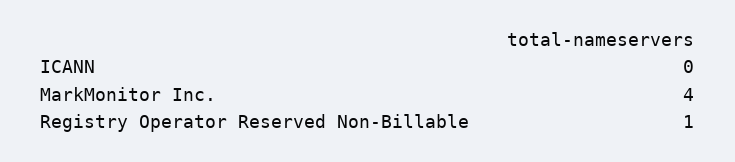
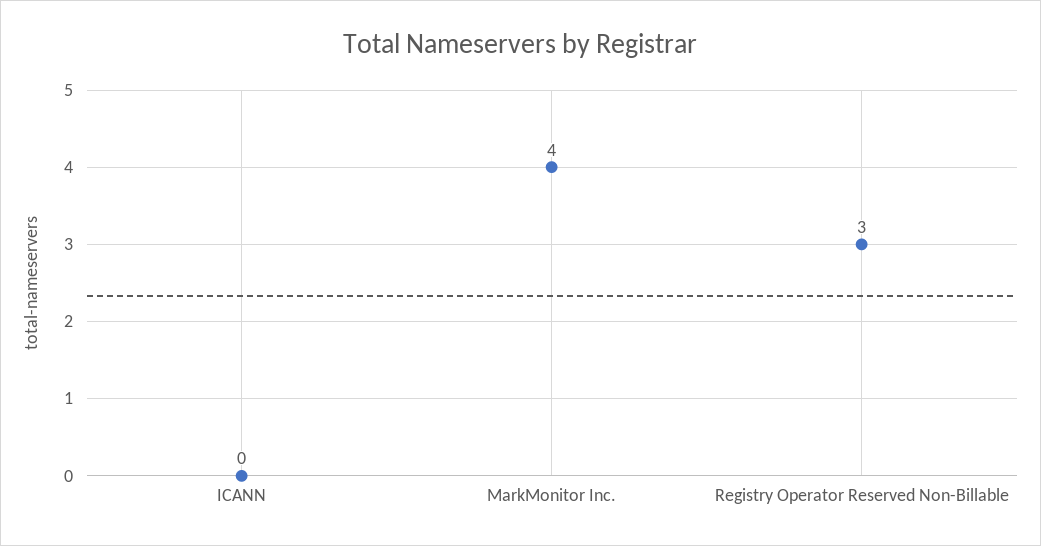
  {
    "ICANN": 0,
    "MarkMonitor Inc.": 4,
-   "Registry Operator Reserved Non-Billable": 1
+   "Registry Operator Reserved Non-Billable": 3
  }

